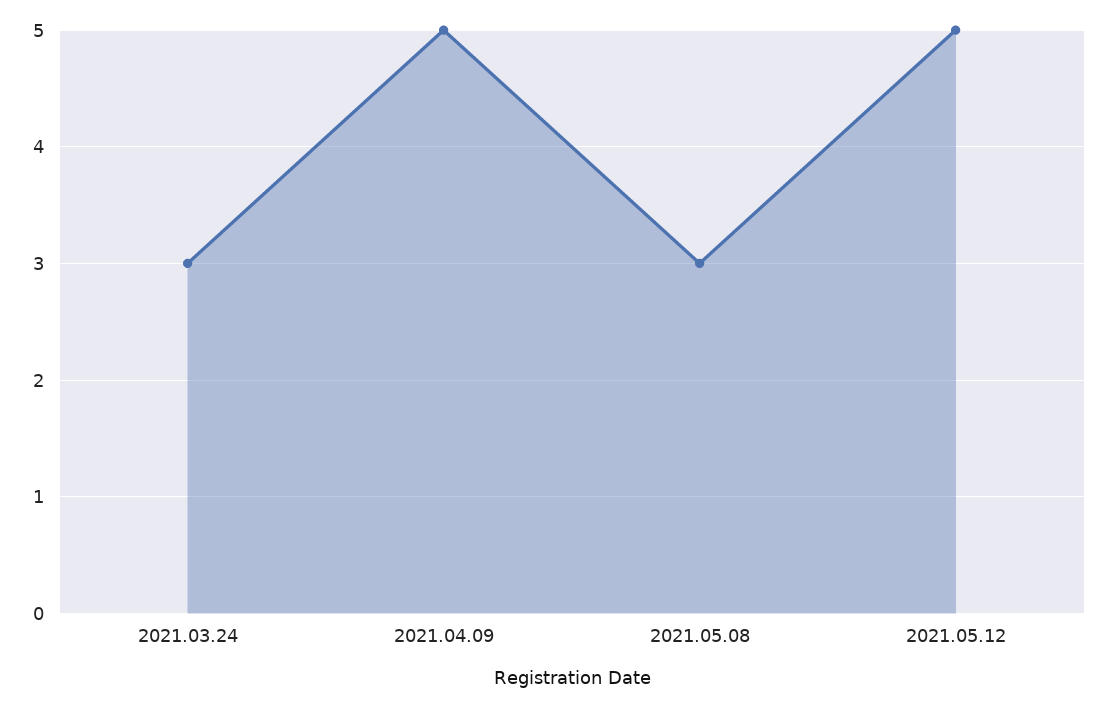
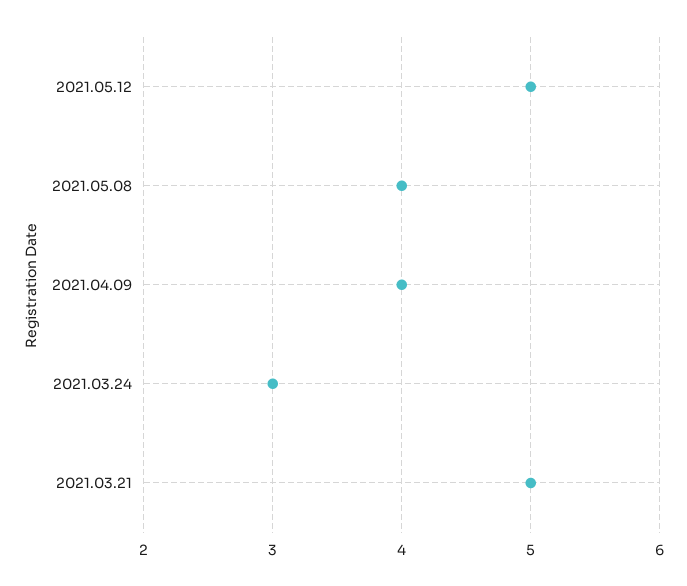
  {
    "2021.03.24": 3,
-   "2021.04.09": 5,
+   "2021.04.09": 4,
-   "2021.05.08": 3,
+   "2021.05.08": 4,
-   "2021.05.12": 5
+   "2021.05.12": 5,
+   "2021.03.21": 5
  }

